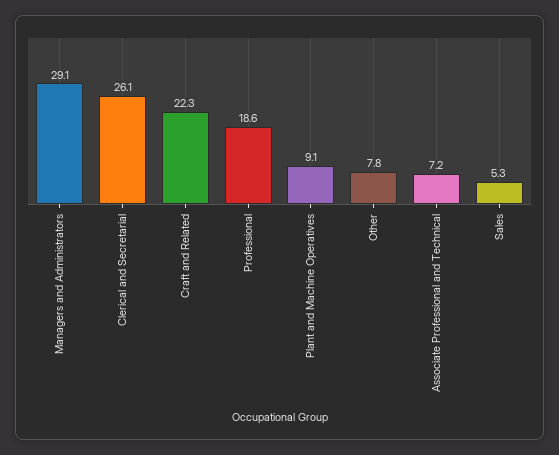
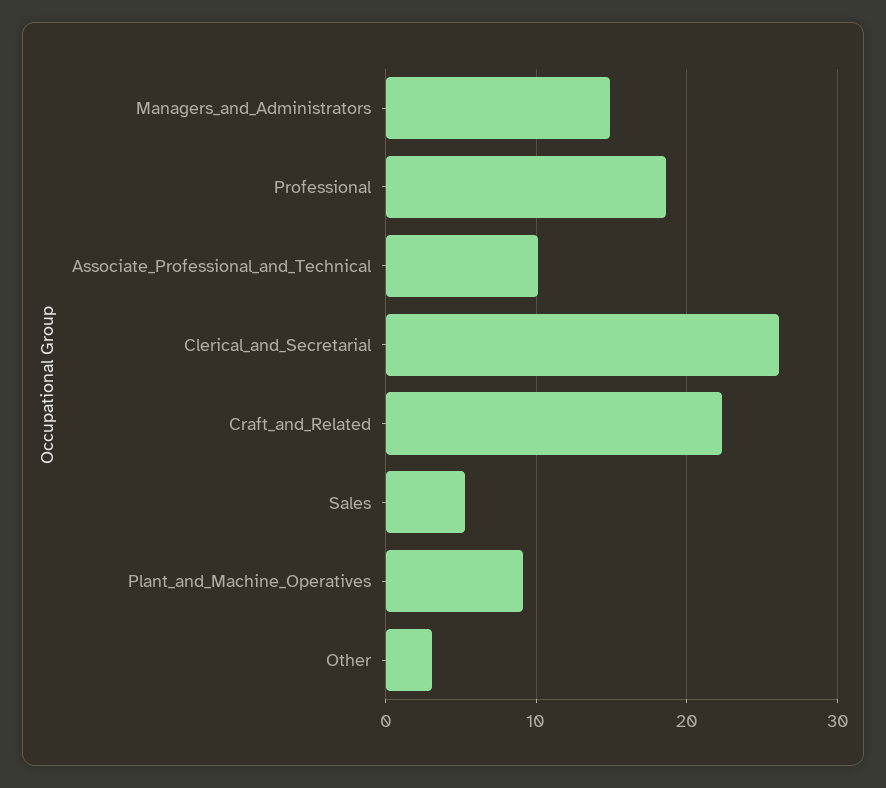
  {
-   "Managers and Administrators": 29.1,
+   "Managers and Administrators": 15,
    "Clerical and Secretarial": 26.1,
    "Craft and Related": 22.3,
    "Professional": 18.6,
    "Plant and Machine Operatives": 9.1,
-   "Other": 7.8,
+   "Other": 3,
-   "Associate Professional and Technical": 7.2,
+   "Associate Professional and Technical": 10,
    "Sales": 5.3
  }

